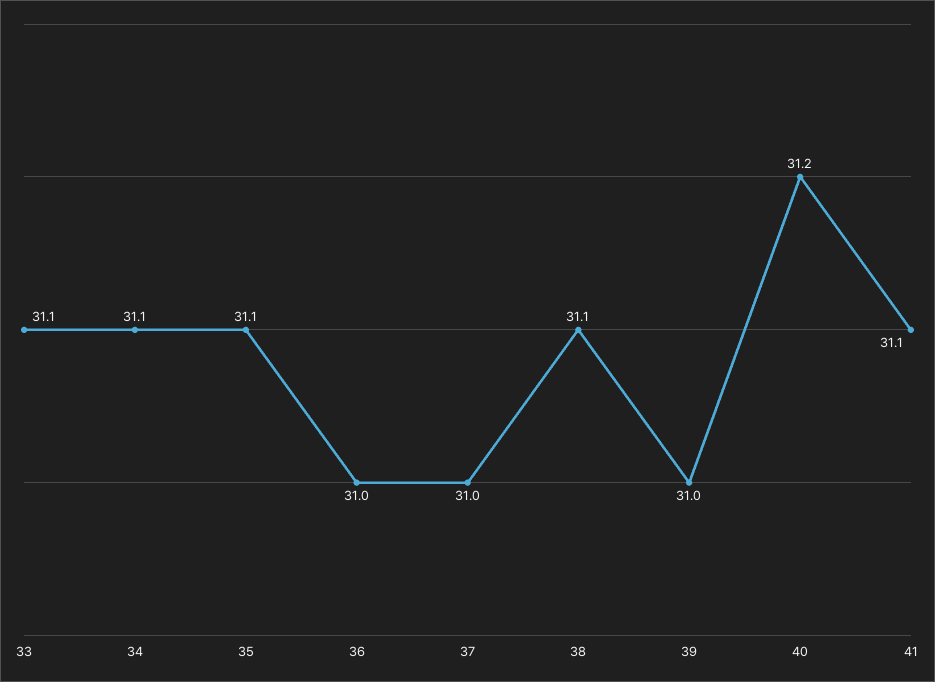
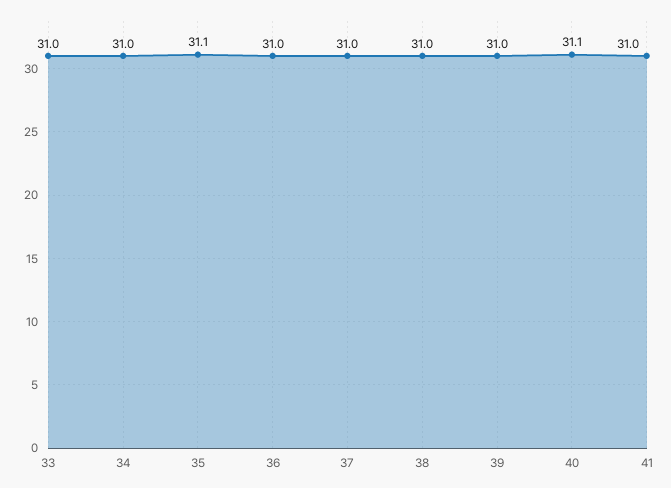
  {
-   "33": 31.1,
+   "33": 31,
-   "34": 31.1,
+   "34": 31,
    "35": 31.1,
    "36": 31,
    "37": 31,
-   "38": 31.1,
+   "38": 31,
    "39": 31,
-   "40": 31.2,
+   "40": 31.1,
-   "41": 31.1
+   "41": 31
  }

